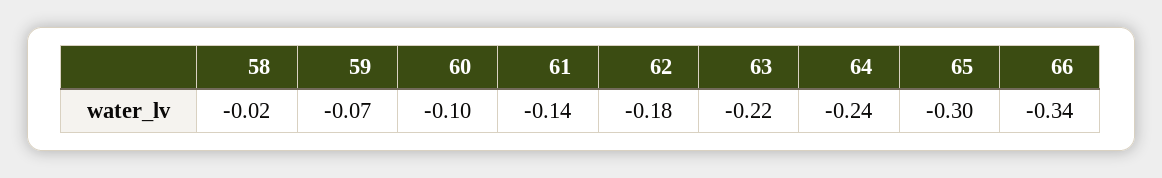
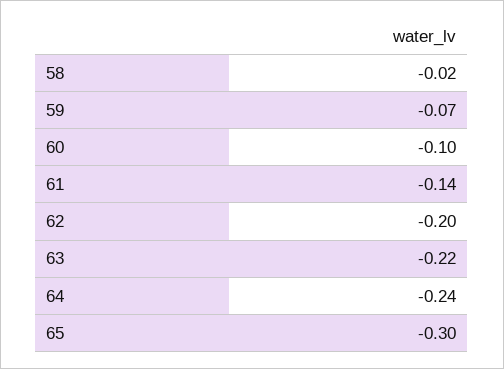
  {
    "58": -0.02,
    "59": -0.07,
    "60": -0.1,
    "61": -0.14,
-   "62": -0.18,
+   "62": -0.2,
    "63": -0.22,
    "64": -0.24,
-   "65": -0.3,
+   "65": -0.3
-   "66": -0.34
  }

